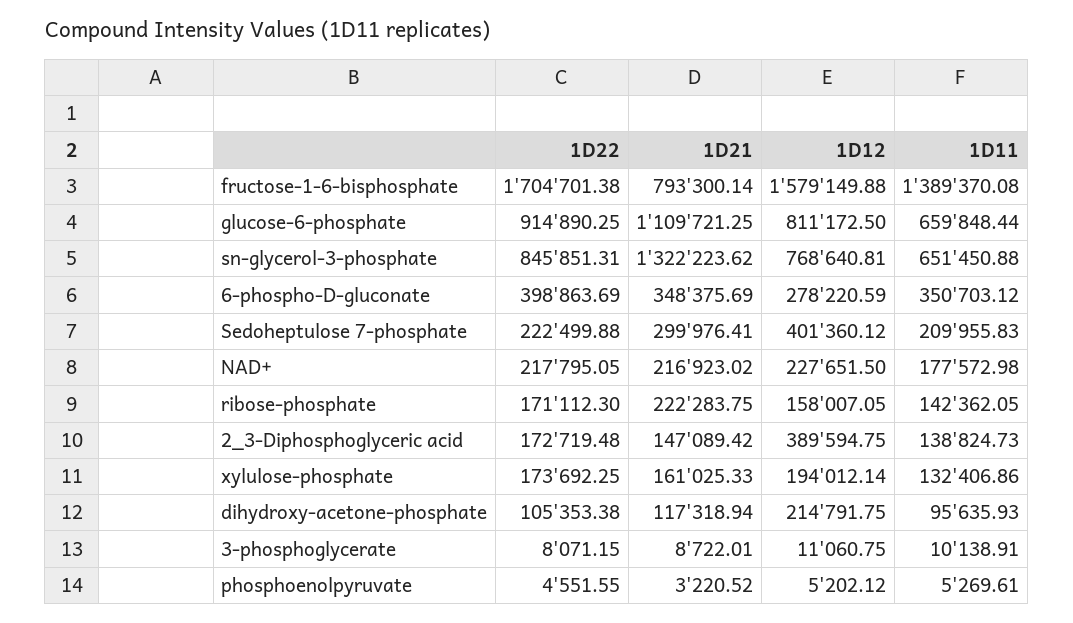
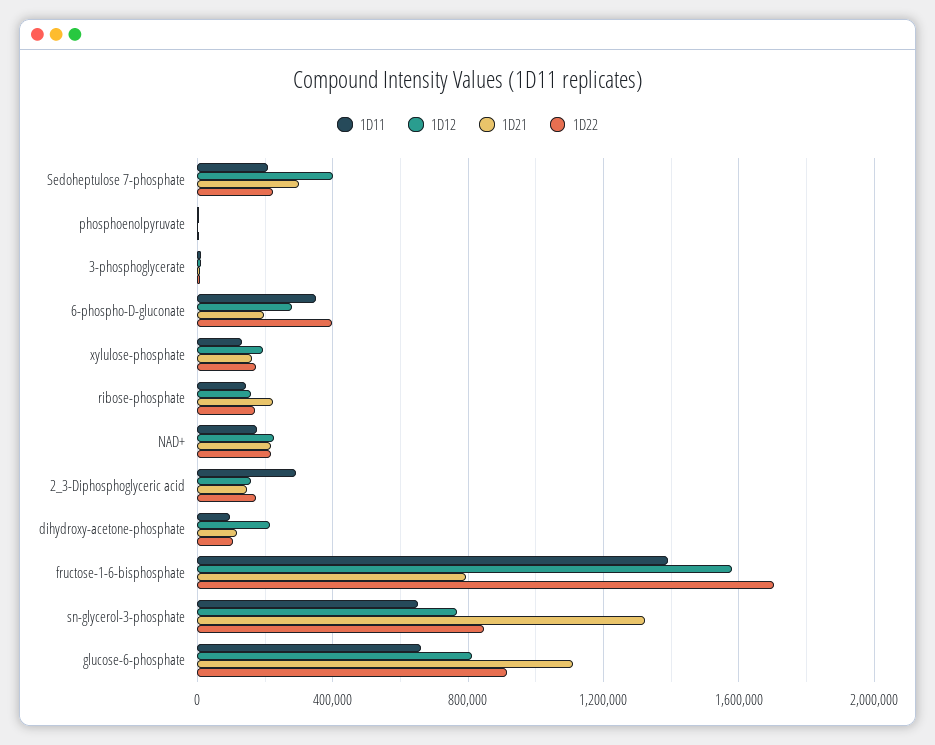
  {
    "1D22": {
      "fructose-1-6-bisphosphate": 1704701.38,
      "glucose-6-phosphate": 914890.25,
      "sn-glycerol-3-phosphate": 845851.31,
      "6-phospho-D-gluconate": 398863.69,
      "Sedoheptulose 7-phosphate": 222499.88,
      "NAD+": 217795.05,
      "ribose-phosphate": 171112.3,
      "2_3-Diphosphoglyceric acid": 172719.48,
      "xylulose-phosphate": 173692.25,
      "dihydroxy-acetone-phosphate": 105353.38,
      "3-phosphoglycerate": 8071.15,
      "phosphoenolpyruvate": 4551.55
    },
    "1D21": {
      "fructose-1-6-bisphosphate": 793300.14,
      "glucose-6-phosphate": 1109721.25,
      "sn-glycerol-3-phosphate": 1322223.62,
-     "6-phospho-D-gluconate": 348375.69,
+     "6-phospho-D-gluconate": 200000,
      "Sedoheptulose 7-phosphate": 299976.41,
      "NAD+": 216923.02,
      "ribose-phosphate": 222283.75,
      "2_3-Diphosphoglyceric acid": 147089.42,
      "xylulose-phosphate": 161025.33,
      "dihydroxy-acetone-phosphate": 117318.94,
      "3-phosphoglycerate": 8722.01,
      "phosphoenolpyruvate": 3220.52
    },
    "1D12": {
      "fructose-1-6-bisphosphate": 1579149.88,
      "glucose-6-phosphate": 811172.5,
      "sn-glycerol-3-phosphate": 768640.81,
      "6-phospho-D-gluconate": 278220.59,
      "Sedoheptulose 7-phosphate": 401360.12,
      "NAD+": 227651.5,
      "ribose-phosphate": 158007.05,
-     "2_3-Diphosphoglyceric acid": 389594.75,
+     "2_3-Diphosphoglyceric acid": 150000,
      "xylulose-phosphate": 194012.14,
      "dihydroxy-acetone-phosphate": 214791.75,
      "3-phosphoglycerate": 11060.75,
      "phosphoenolpyruvate": 5202.12
    },
    "1D11": {
      "fructose-1-6-bisphosphate": 1389370.08,
      "glucose-6-phosphate": 659848.44,
      "sn-glycerol-3-phosphate": 651450.88,
      "6-phospho-D-gluconate": 350703.12,
      "Sedoheptulose 7-phosphate": 209955.83,
      "NAD+": 177572.98,
      "ribose-phosphate": 142362.05,
-     "2_3-Diphosphoglyceric acid": 138824.73,
+     "2_3-Diphosphoglyceric acid": 300000,
      "xylulose-phosphate": 132406.86,
      "dihydroxy-acetone-phosphate": 95635.93,
      "3-phosphoglycerate": 10138.91,
      "phosphoenolpyruvate": 5269.61
    }
  }

